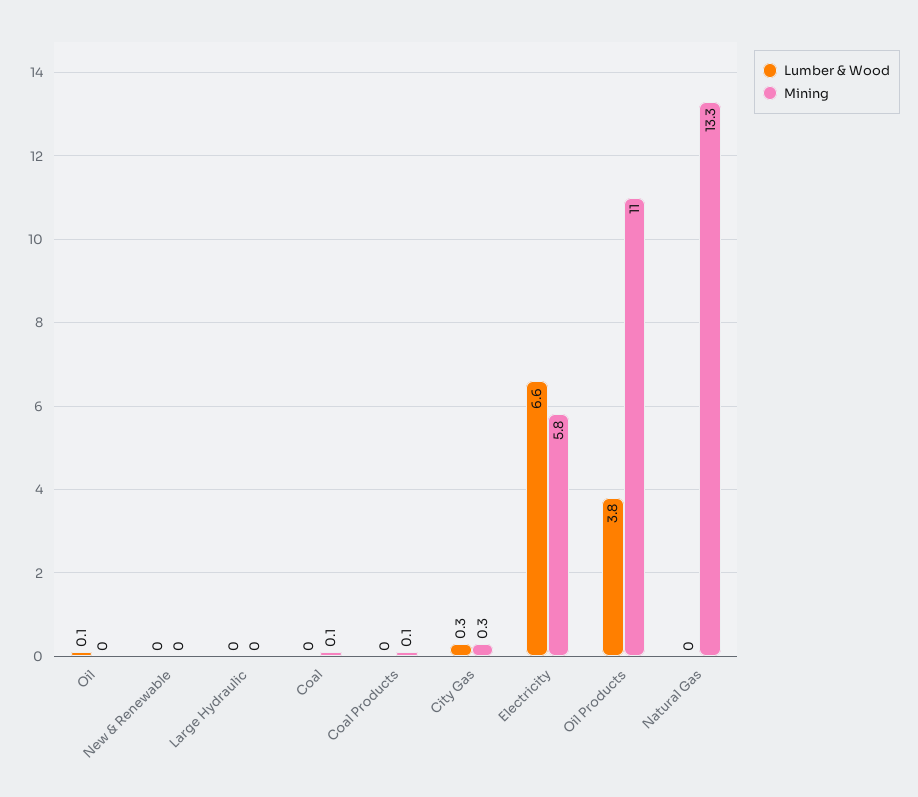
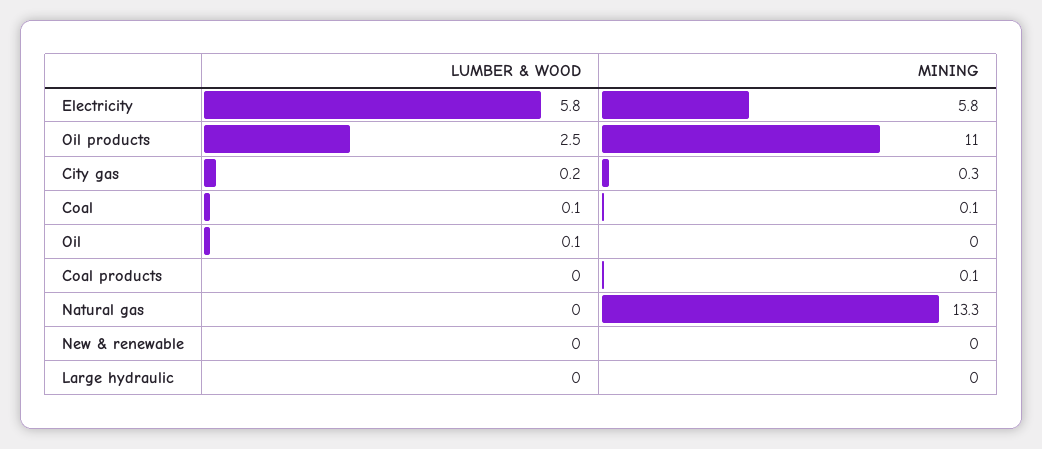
  {
    "Lumber & Wood": {
      "Oil": 0.1,
      "New & Renewable": 0,
      "Large Hydraulic": 0,
-     "Coal": 0,
+     "Coal": 0.1,
      "Coal Products": 0,
-     "City Gas": 0.3,
+     "City Gas": 0.2,
-     "Electricity": 6.6,
+     "Electricity": 5.8,
-     "Oil Products": 3.8,
+     "Oil Products": 2.5,
      "Natural Gas": 0
    },
    "Mining": {
      "Oil": 0,
      "New & Renewable": 0,
      "Large Hydraulic": 0,
      "Coal": 0.1,
      "Coal Products": 0.1,
      "City Gas": 0.3,
      "Electricity": 5.8,
      "Oil Products": 11,
      "Natural Gas": 13.3
    }
  }

